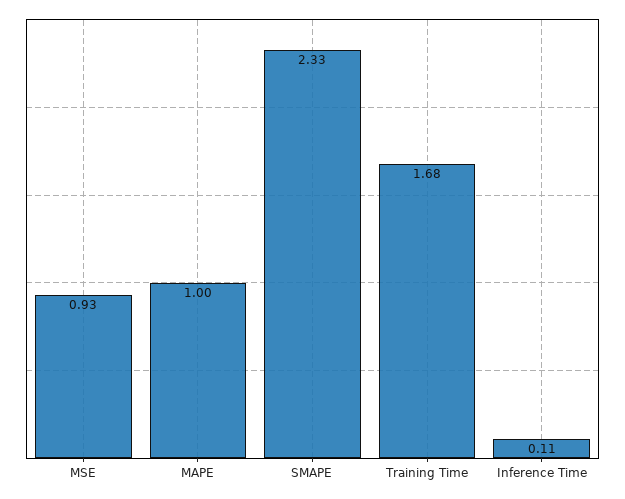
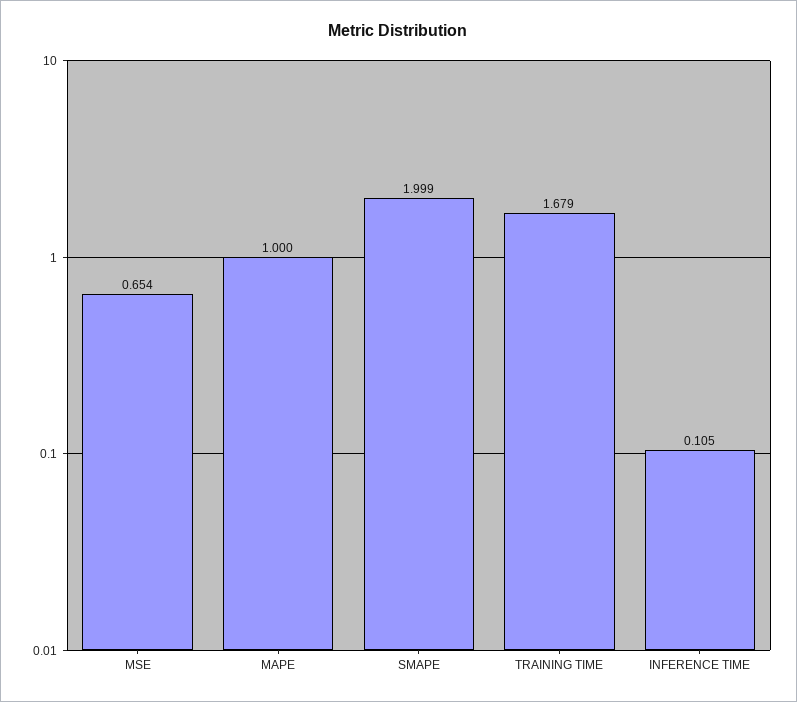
  {
-   "MSE": 0.93,
+   "MSE": 0.654,
    "MAPE": 1,
-   "SMAPE": 2.33,
+   "SMAPE": 1.999,
    "Training Time": 1.679,
    "Inference Time": 0.105
  }

